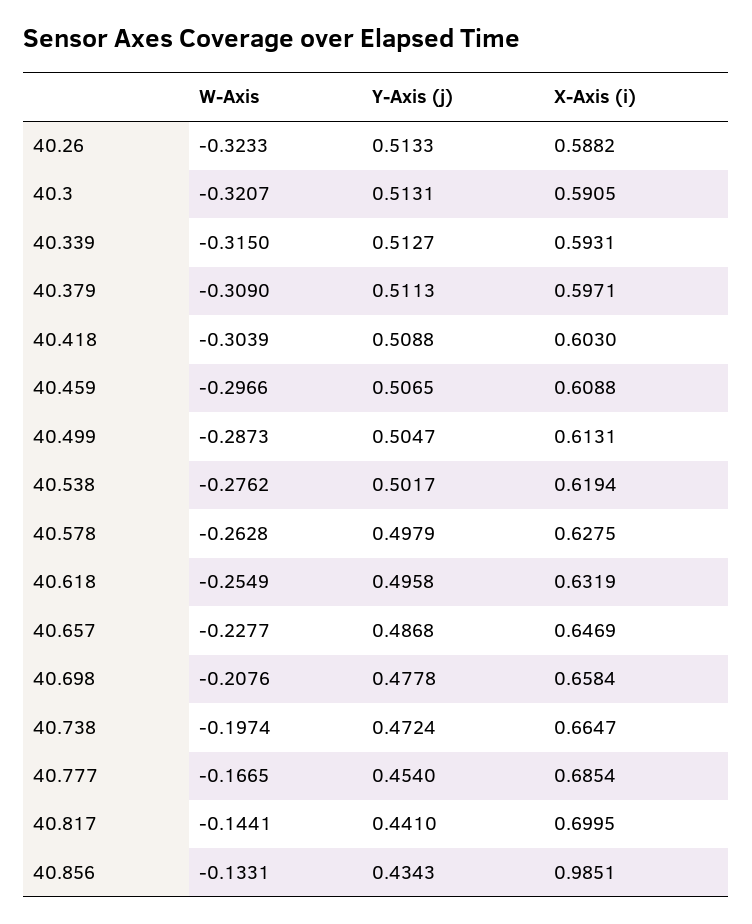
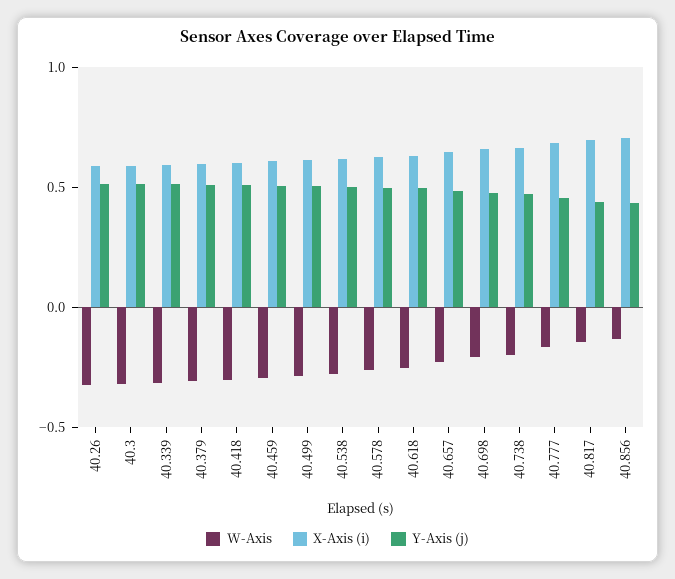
  {
    "W-Axis": {
      "40.26": -0.3233,
      "40.3": -0.3207,
      "40.339": -0.315,
      "40.379": -0.309,
      "40.418": -0.3039,
      "40.459": -0.2966,
      "40.499": -0.2873,
      "40.538": -0.2762,
      "40.578": -0.2628,
      "40.618": -0.2549,
      "40.657": -0.2277,
      "40.698": -0.2076,
      "40.738": -0.1974,
      "40.777": -0.1665,
      "40.817": -0.1441,
      "40.856": -0.1331
    },
    "Y-Axis (j)": {
      "40.26": 0.5133,
      "40.3": 0.5131,
      "40.339": 0.5127,
      "40.379": 0.5113,
      "40.418": 0.5088,
      "40.459": 0.5065,
      "40.499": 0.5047,
      "40.538": 0.5017,
      "40.578": 0.4979,
      "40.618": 0.4958,
      "40.657": 0.4868,
      "40.698": 0.4778,
      "40.738": 0.4724,
      "40.777": 0.454,
      "40.817": 0.441,
      "40.856": 0.4343
    },
    "X-Axis (i)": {
      "40.26": 0.5882,
      "40.3": 0.5905,
      "40.339": 0.5931,
      "40.379": 0.5971,
      "40.418": 0.603,
      "40.459": 0.6088,
      "40.499": 0.6131,
      "40.538": 0.6194,
      "40.578": 0.6275,
      "40.618": 0.6319,
      "40.657": 0.6469,
      "40.698": 0.6584,
      "40.738": 0.6647,
      "40.777": 0.6854,
      "40.817": 0.6995,
-     "40.856": 0.9851
+     "40.856": 0.7
    }
  }

